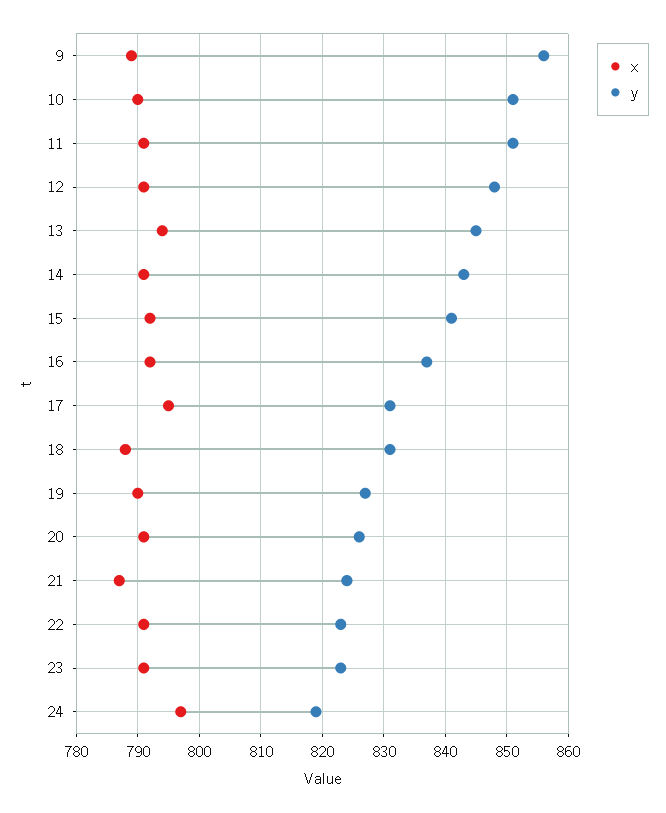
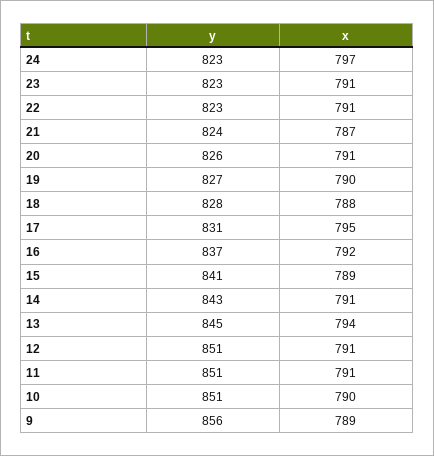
  {
    "x": {
      "9": 789,
      "10": 790,
      "11": 791,
      "12": 791,
      "13": 794,
      "14": 791,
-     "15": 792,
+     "15": 789,
      "16": 792,
      "17": 795,
      "18": 788,
      "19": 790,
      "20": 791,
      "21": 787,
      "22": 791,
      "23": 791,
      "24": 797
    },
    "y": {
      "9": 856,
      "10": 851,
      "11": 851,
-     "12": 848,
+     "12": 851,
      "13": 845,
      "14": 843,
      "15": 841,
      "16": 837,
      "17": 831,
-     "18": 831,
+     "18": 828,
      "19": 827,
      "20": 826,
      "21": 824,
      "22": 823,
      "23": 823,
-     "24": 819
+     "24": 823
    }
  }

